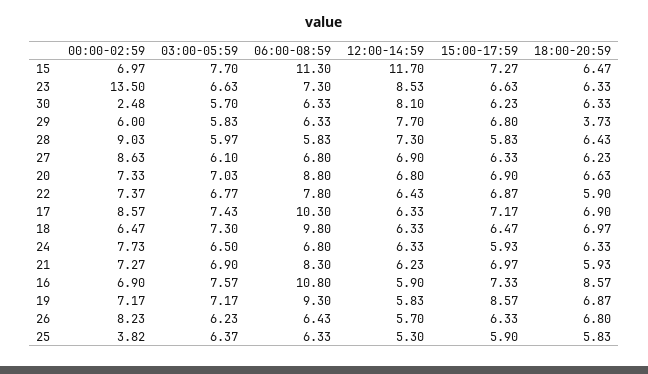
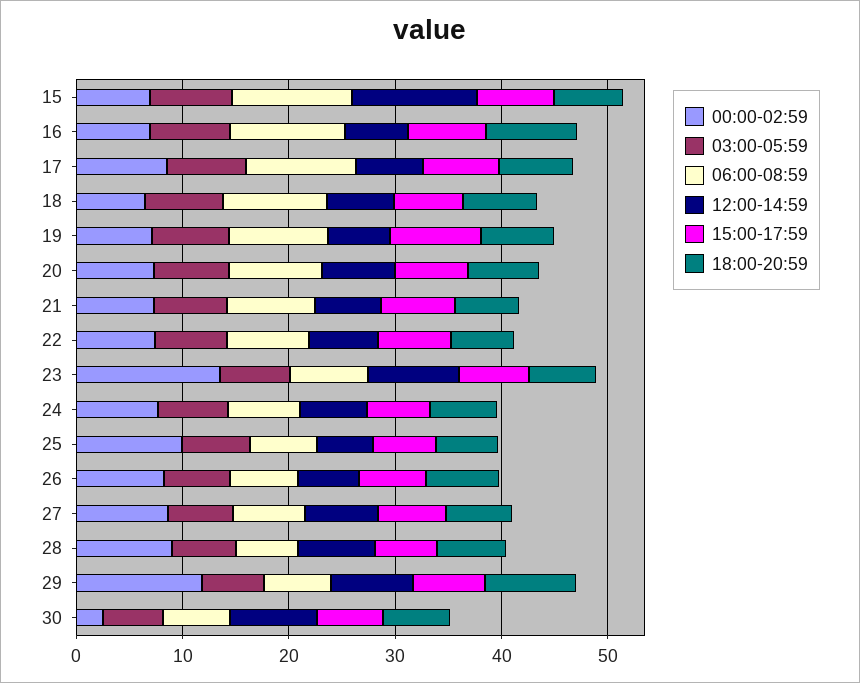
  {
    "00:00-02:59": {
      "15": 6.97,
      "23": 13.5,
      "30": 2.48,
-     "29": 6,
+     "29": 12,
      "28": 9.03,
      "27": 8.63,
      "20": 7.33,
      "22": 7.37,
      "17": 8.57,
      "18": 6.47,
      "24": 7.73,
      "21": 7.27,
      "16": 6.9,
      "19": 7.17,
      "26": 8.23,
-     "25": 3.82
+     "25": 10
    },
    "03:00-05:59": {
      "15": 7.7,
      "23": 6.63,
      "30": 5.7,
      "29": 5.83,
      "28": 5.97,
      "27": 6.1,
      "20": 7.03,
      "22": 6.77,
      "17": 7.43,
      "18": 7.3,
      "24": 6.5,
      "21": 6.9,
      "16": 7.57,
      "19": 7.17,
      "26": 6.23,
      "25": 6.37
    },
    "06:00-08:59": {
      "15": 11.3,
      "23": 7.3,
      "30": 6.33,
      "29": 6.33,
      "28": 5.83,
      "27": 6.8,
      "20": 8.8,
      "22": 7.8,
      "17": 10.3,
      "18": 9.8,
      "24": 6.8,
      "21": 8.3,
      "16": 10.8,
      "19": 9.3,
      "26": 6.43,
      "25": 6.33
    },
    "12:00-14:59": {
      "15": 11.7,
      "23": 8.53,
      "30": 8.1,
      "29": 7.7,
      "28": 7.3,
      "27": 6.9,
      "20": 6.8,
      "22": 6.43,
      "17": 6.33,
      "18": 6.33,
      "24": 6.33,
      "21": 6.23,
      "16": 5.9,
      "19": 5.83,
      "26": 5.7,
      "25": 5.3
    },
    "15:00-17:59": {
      "15": 7.27,
      "23": 6.63,
      "30": 6.23,
      "29": 6.8,
      "28": 5.83,
      "27": 6.33,
      "20": 6.9,
      "22": 6.87,
      "17": 7.17,
      "18": 6.47,
      "24": 5.93,
      "21": 6.97,
      "16": 7.33,
      "19": 8.57,
      "26": 6.33,
      "25": 5.9
    },
    "18:00-20:59": {
      "15": 6.47,
      "23": 6.33,
      "30": 6.33,
-     "29": 3.73,
+     "29": 8,
      "28": 6.43,
      "27": 6.23,
      "20": 6.63,
      "22": 5.9,
      "17": 6.9,
      "18": 6.97,
      "24": 6.33,
      "21": 5.93,
      "16": 8.57,
      "19": 6.87,
      "26": 6.8,
      "25": 5.83
    }
  }

